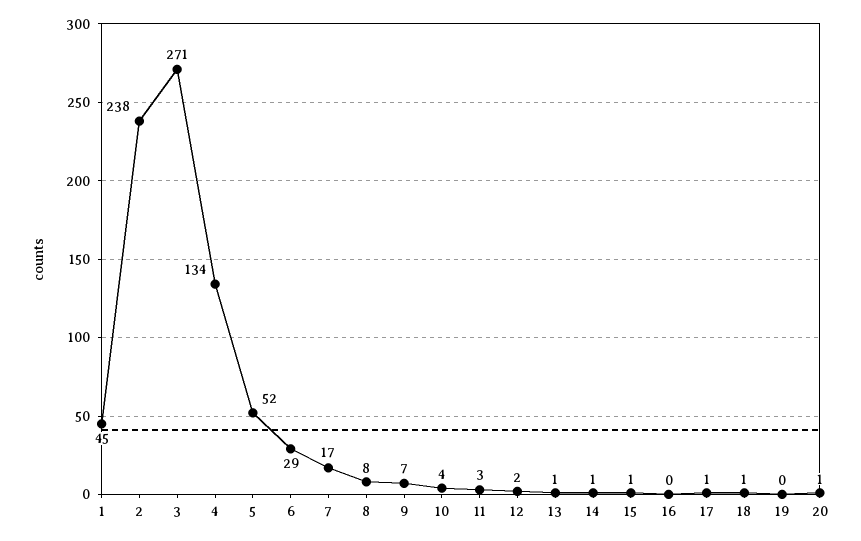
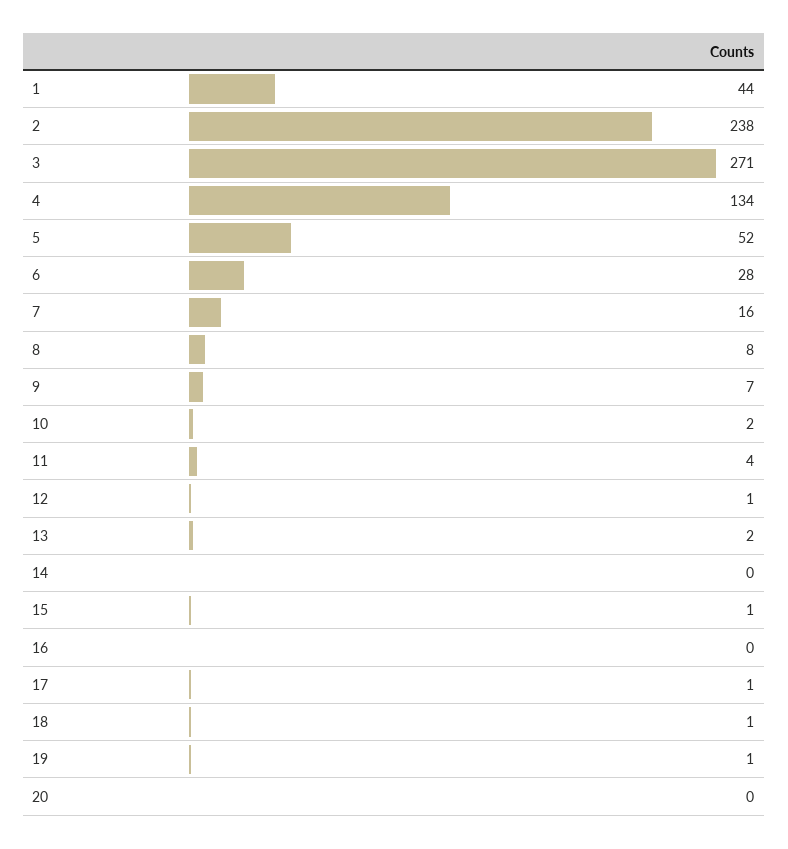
  {
-   "1": 45,
+   "1": 44,
    "2": 238,
    "3": 271,
    "4": 134,
    "5": 52,
-   "6": 29,
+   "6": 28,
-   "7": 17,
+   "7": 16,
    "8": 8,
    "9": 7,
-   "10": 4,
+   "10": 2,
-   "11": 3,
+   "11": 4,
-   "12": 2,
+   "12": 1,
-   "13": 1,
+   "13": 2,
-   "14": 1,
+   "14": 0,
    "15": 1,
    "16": 0,
    "17": 1,
    "18": 1,
-   "19": 0,
+   "19": 1,
-   "20": 1
+   "20": 0
  }

